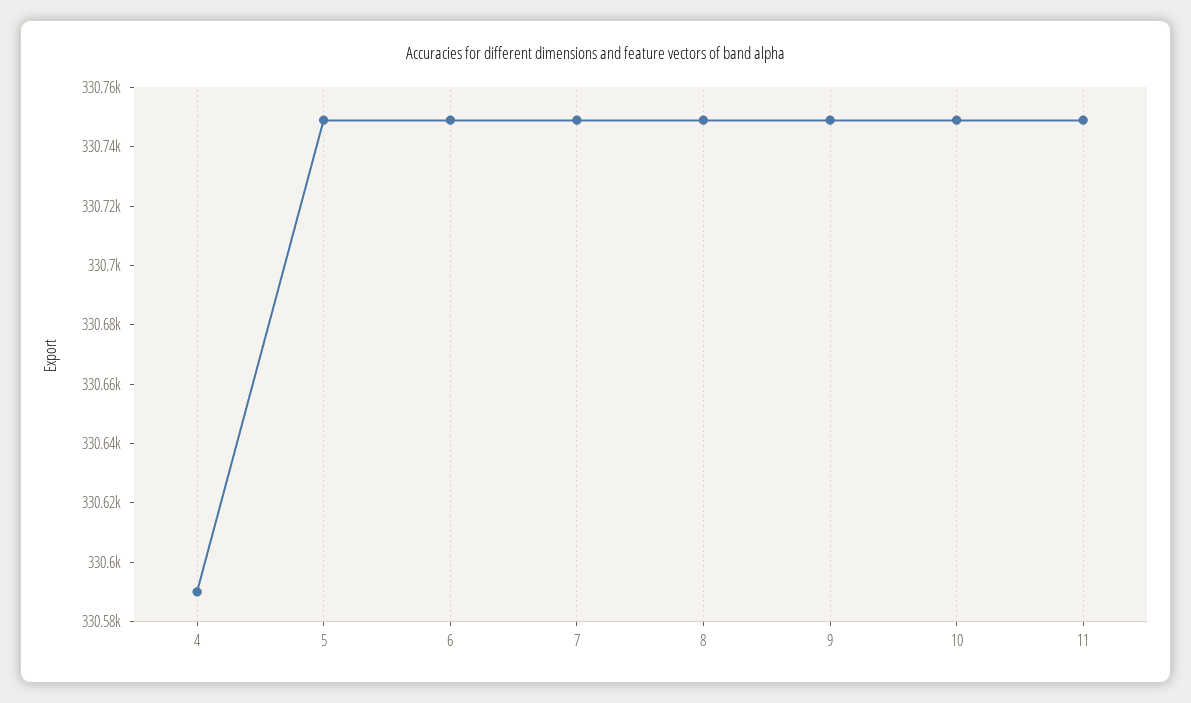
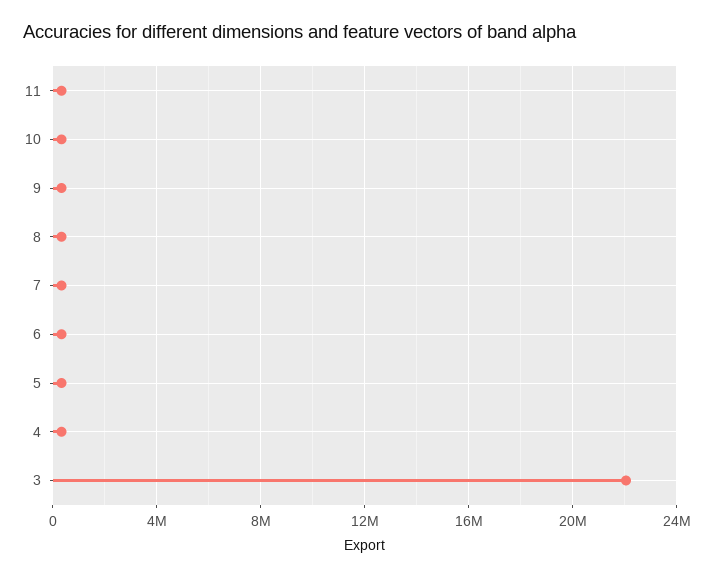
  {
    "4": 330590,
    "5": 330750,
    "6": 330750,
    "7": 330750,
    "8": 330750,
    "9": 330750,
    "10": 330750,
-   "11": 330750
+   "11": 330750,
+   "3": 22000000
  }

